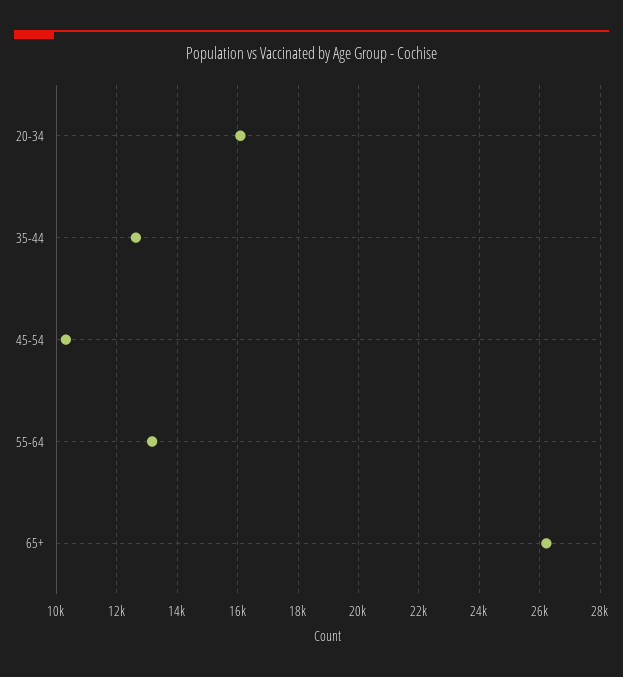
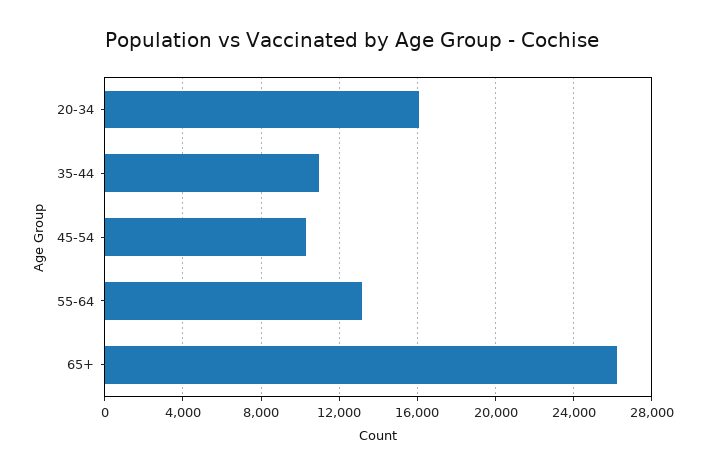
  {
    "20-34": 16000,
-   "35-44": 12600,
+   "35-44": 11000,
    "45-54": 10400,
    "55-64": 13200,
    "65+": 26200
  }

